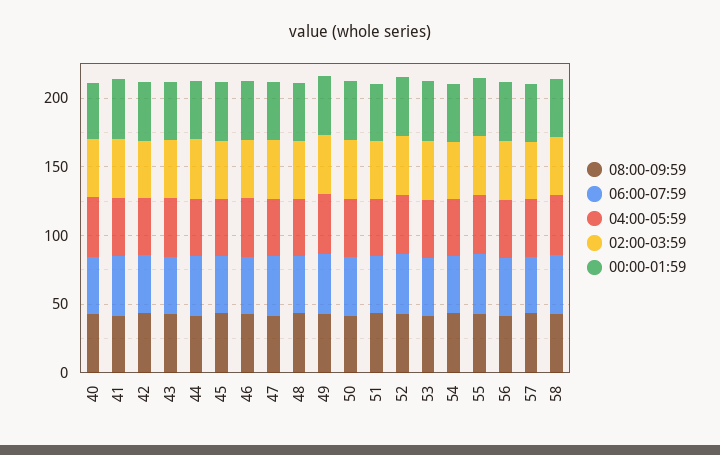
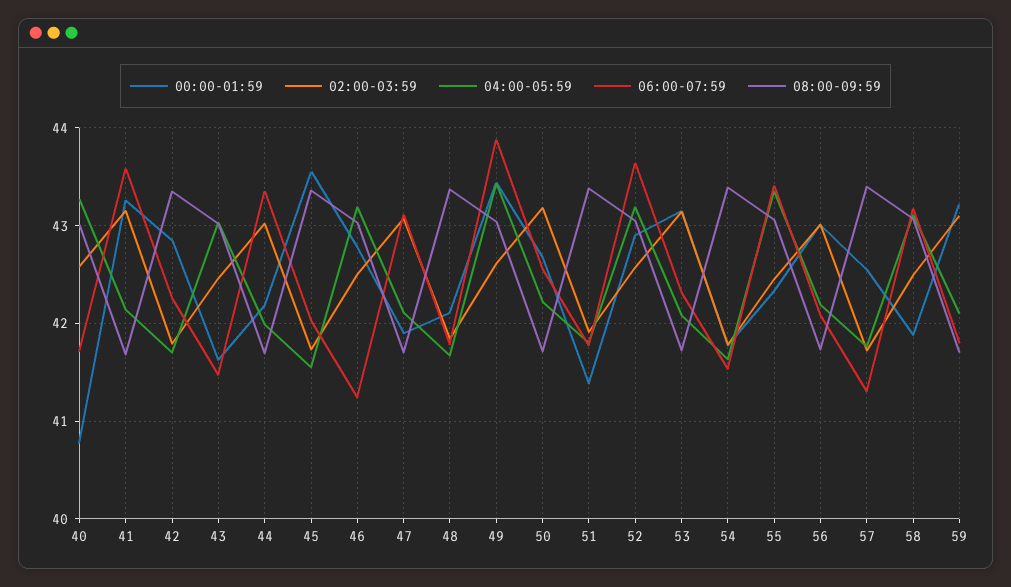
  {
    "08:00-09:59": {
      "40": 43,
      "41": 41.7,
      "42": 43.4,
      "43": 43,
      "44": 41.7,
      "45": 43.4,
      "46": 43,
      "47": 41.7,
      "48": 43.4,
      "49": 43,
      "50": 41.7,
      "51": 43.4,
      "52": 43.1,
      "53": 41.7,
      "54": 43.4,
      "55": 43.1,
      "56": 41.7,
      "57": 43.4,
-     "58": 43.1
+     "58": 43.1,
+     "59": 41.7
    },
    "06:00-07:59": {
      "40": 41.7,
      "41": 43.6,
      "42": 42.3,
      "43": 41.5,
      "44": 43.4,
      "45": 42,
      "46": 41.2,
      "47": 43.1,
      "48": 41.8,
      "49": 43.9,
      "50": 42.6,
      "51": 41.8,
      "52": 43.6,
      "53": 42.3,
      "54": 41.5,
      "55": 43.4,
      "56": 42.1,
      "57": 41.3,
-     "58": 43.2
+     "58": 43.2,
+     "59": 41.8
    },
    "04:00-05:59": {
      "40": 43.3,
      "41": 42.1,
      "42": 41.7,
      "43": 43,
      "44": 42,
      "45": 41.6,
      "46": 43.2,
      "47": 42.1,
      "48": 41.7,
      "49": 43.4,
      "50": 42.2,
      "51": 41.8,
      "52": 43.2,
      "53": 42.1,
      "54": 41.6,
      "55": 43.4,
      "56": 42.2,
      "57": 41.8,
-     "58": 43.1
+     "58": 43.1,
+     "59": 42.1
    },
    "02:00-03:59": {
      "40": 42.6,
      "41": 43.2,
      "42": 41.8,
      "43": 42.5,
      "44": 43,
      "45": 41.7,
      "46": 42.5,
      "47": 43.1,
      "48": 41.8,
      "49": 42.6,
      "50": 43.2,
      "51": 41.9,
      "52": 42.6,
      "53": 43.1,
      "54": 41.8,
      "55": 42.5,
      "56": 43,
      "57": 41.7,
-     "58": 42.5
+     "58": 42.5,
+     "59": 43.1
    },
    "00:00-01:59": {
      "40": 40.8,
      "41": 43.3,
      "42": 42.9,
      "43": 41.6,
      "44": 42.2,
      "45": 43.6,
      "46": 42.8,
      "47": 41.9,
      "48": 42.1,
      "49": 43.4,
      "50": 42.7,
      "51": 41.4,
      "52": 42.9,
      "53": 43.2,
      "54": 41.8,
      "55": 42.3,
      "56": 43,
      "57": 42.6,
-     "58": 41.9
+     "58": 41.9,
+     "59": 43.2
    }
  }

